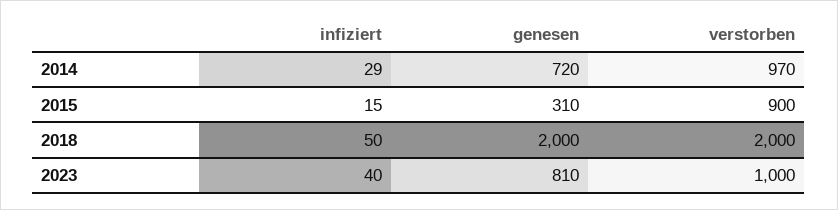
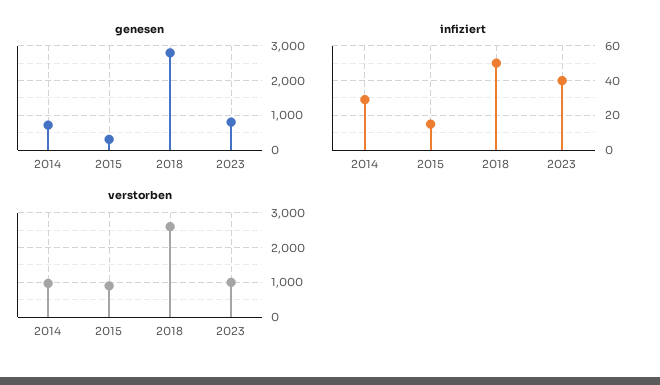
  {
    "infiziert": {
      "2014": 29,
      "2015": 15,
      "2018": 50,
      "2023": 40
    },
    "genesen": {
      "2014": 720,
      "2015": 310,
-     "2018": 2000,
+     "2018": 2800,
      "2023": 810
    },
    "verstorben": {
      "2014": 970,
      "2015": 900,
-     "2018": 2000,
+     "2018": 2600,
      "2023": 1000
    }
  }

